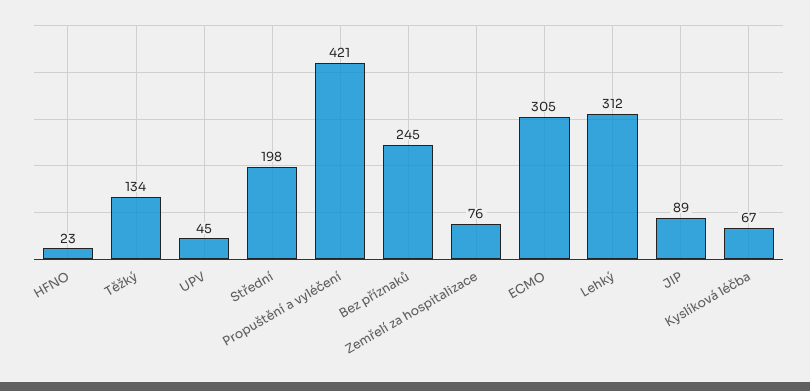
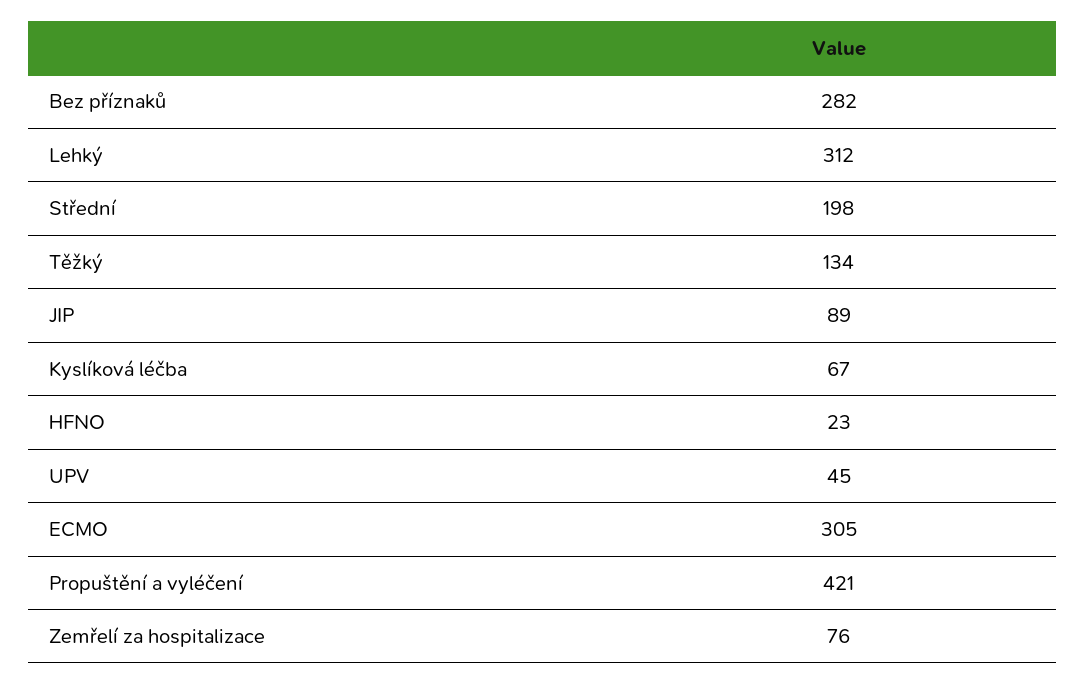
  {
    "HFNO": 23,
    "Těžký": 134,
    "UPV": 45,
    "Střední": 198,
    "Propuštění a vyléčení": 421,
-   "Bez příznaků": 245,
+   "Bez příznaků": 282,
    "Zemřelí za hospitalizace": 76,
    "ECMO": 305,
    "Lehký": 312,
    "JIP": 89,
    "Kyslíková léčba": 67
  }

